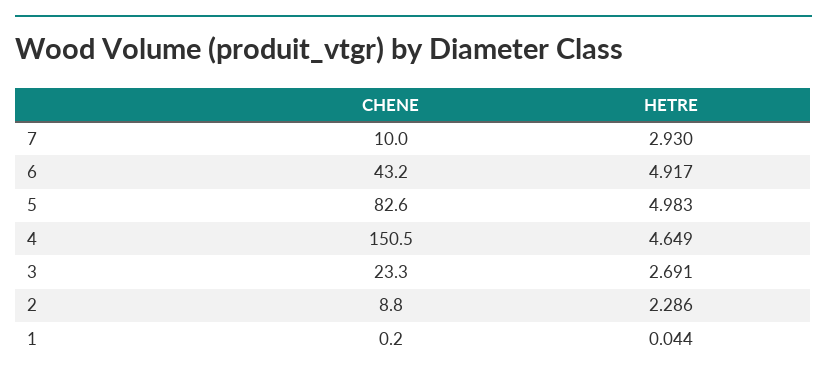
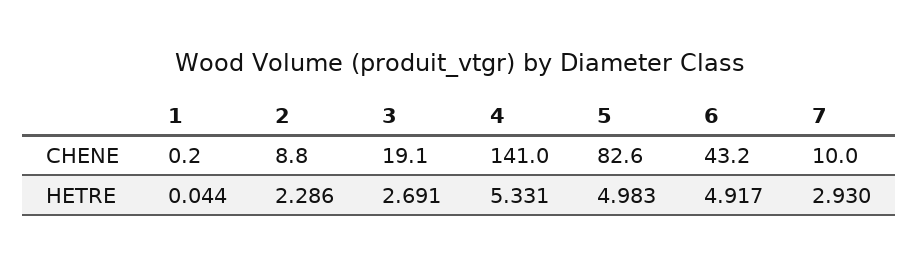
  {
    "CHENE": {
      "7": 10,
      "6": 43.2,
      "5": 82.6,
-     "4": 150.5,
+     "4": 141,
-     "3": 23.3,
+     "3": 19.1,
      "2": 8.8,
      "1": 0.2
    },
    "HETRE": {
      "7": 2.93,
      "6": 4.917,
      "5": 4.983,
-     "4": 4.649,
+     "4": 5.331,
      "3": 2.691,
      "2": 2.286,
      "1": 0.044
    }
  }

